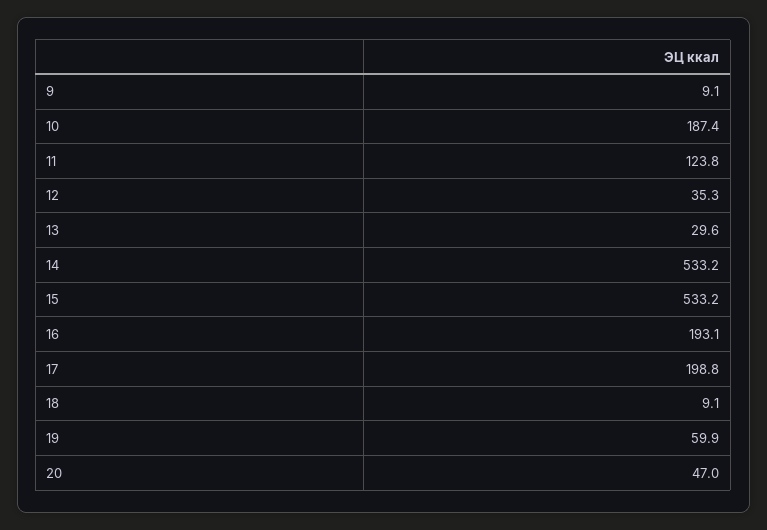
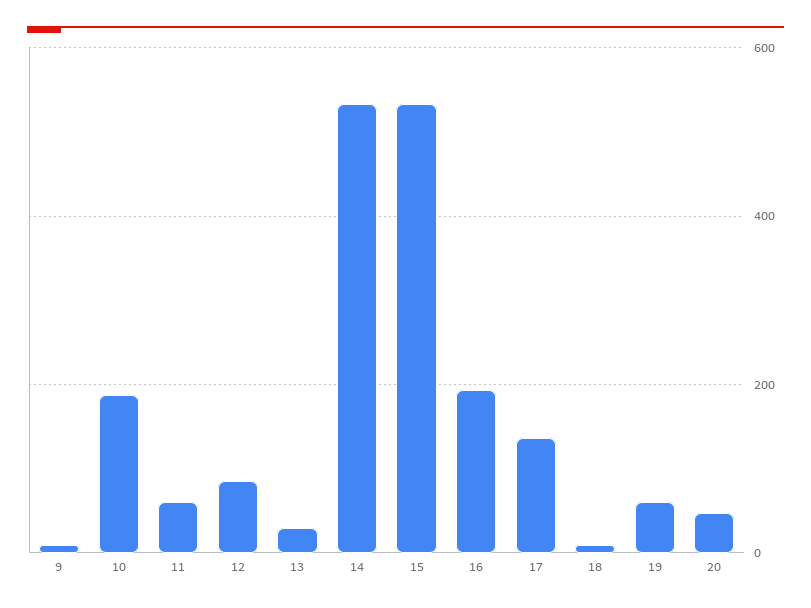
  {
    "9": 9.1,
    "10": 187.4,
-   "11": 123.8,
+   "11": 60,
-   "12": 35.3,
+   "12": 80,
    "13": 29.6,
    "14": 533.2,
    "15": 533.2,
    "16": 193.1,
-   "17": 198.8,
+   "17": 140,
    "18": 9.1,
    "19": 59.9,
    "20": 47
  }

